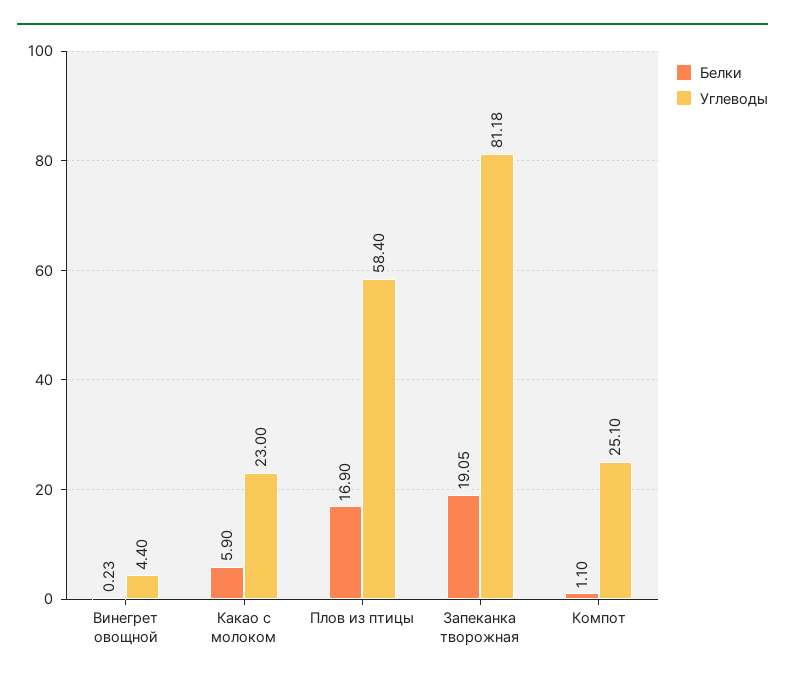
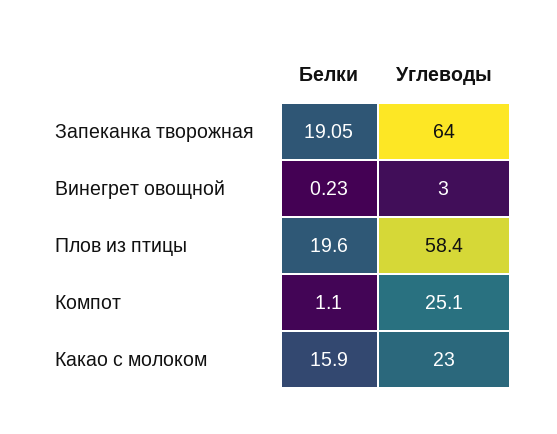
  {
    "Белки": {
      "Винегрет овощной": 0.23,
-     "Какао с молоком": 5.9,
+     "Какао с молоком": 15.9,
-     "Плов из птицы": 16.9,
+     "Плов из птицы": 19.6,
      "Запеканка творожная": 19.05,
      "Компот": 1.1
    },
    "Углеводы": {
-     "Винегрет овощной": 4.4,
+     "Винегрет овощной": 3,
      "Какао с молоком": 23,
      "Плов из птицы": 58.4,
-     "Запеканка творожная": 81.18,
+     "Запеканка творожная": 64,
      "Компот": 25.1
    }
  }

